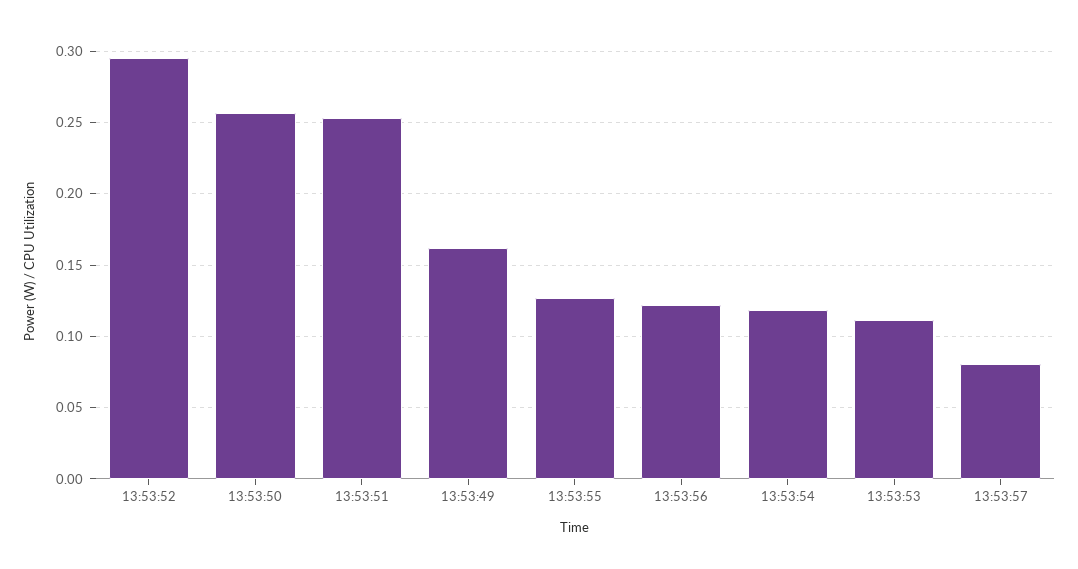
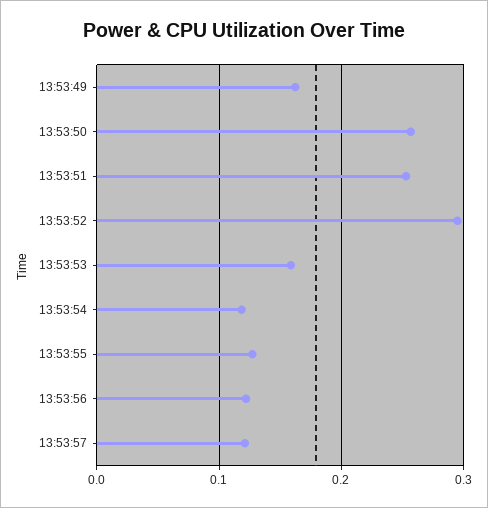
  {
    "13:53:52": 0.295,
    "13:53:50": 0.255,
    "13:53:51": 0.255,
    "13:53:49": 0.16,
    "13:53:55": 0.125,
    "13:53:56": 0.12,
    "13:53:54": 0.12,
-   "13:53:53": 0.11,
+   "13:53:53": 0.16,
-   "13:53:57": 0.08
+   "13:53:57": 0.12
  }

